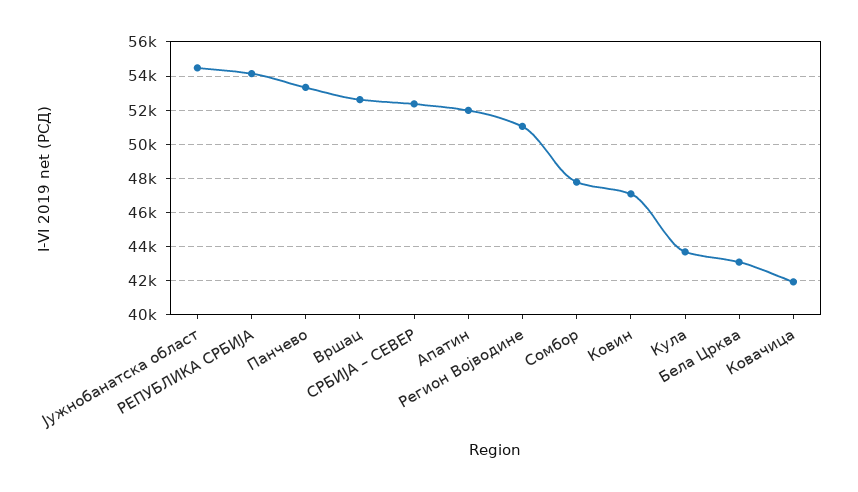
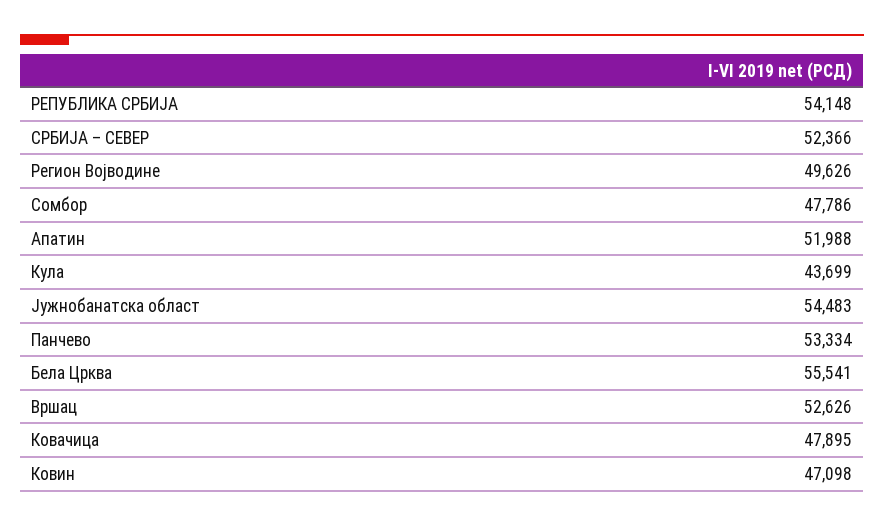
  {
    "Јужнобанатска област": 54483,
    "РЕПУБЛИКА СРБИЈА": 54148,
    "Панчево": 53334,
    "Вршац": 52626,
    "СРБИЈА – СЕВЕР": 52366,
    "Апатин": 51988,
-   "Регион Војводине": 51000,
+   "Регион Војводине": 49626,
    "Сомбор": 47786,
    "Ковин": 47098,
    "Кула": 43699,
-   "Бела Црква": 43000,
+   "Бела Црква": 55541,
-   "Ковачица": 42000
+   "Ковачица": 47895
  }

